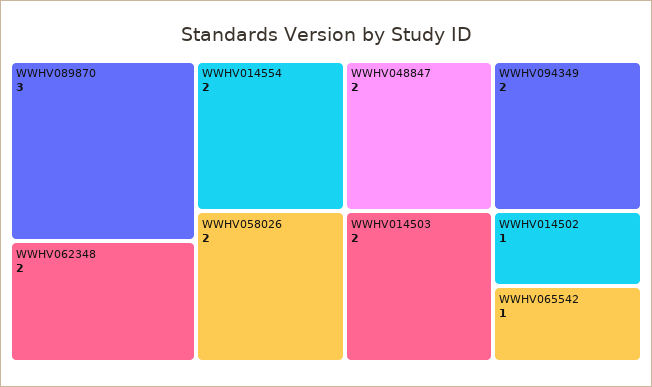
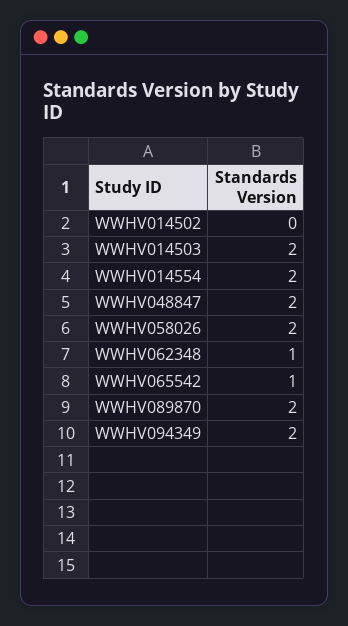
  {
-   "WWHV089870": 3,
+   "WWHV089870": 2,
-   "WWHV062348": 2,
+   "WWHV062348": 1,
    "WWHV014554": 2,
    "WWHV058026": 2,
    "WWHV048847": 2,
    "WWHV094349": 2,
    "WWHV014503": 2,
-   "WWHV014502": 1,
+   "WWHV014502": 0,
    "WWHV065542": 1
  }

